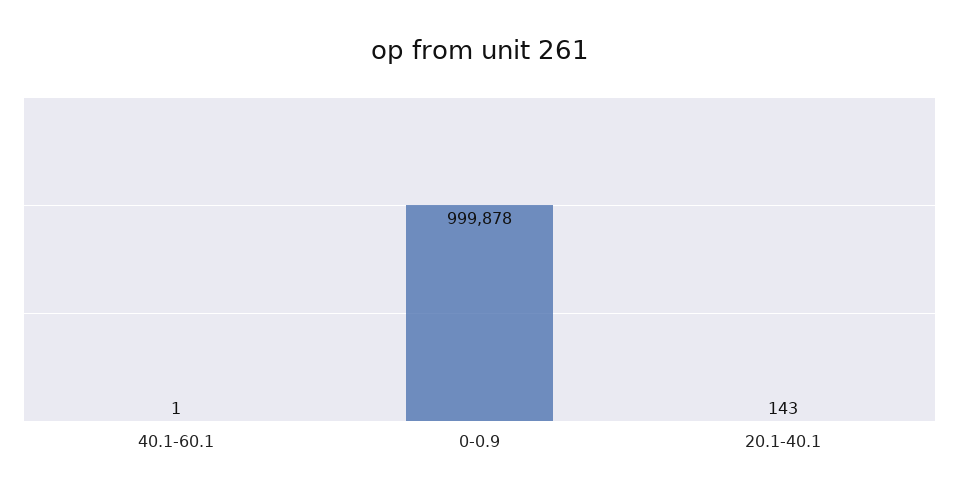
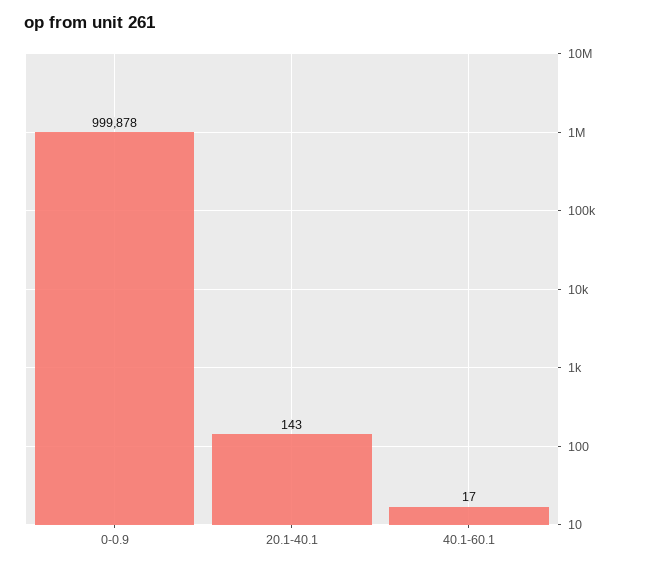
  {
-   "40.1-60.1": 1,
+   "40.1-60.1": 17,
    "0-0.9": 999878,
    "20.1-40.1": 143
  }

